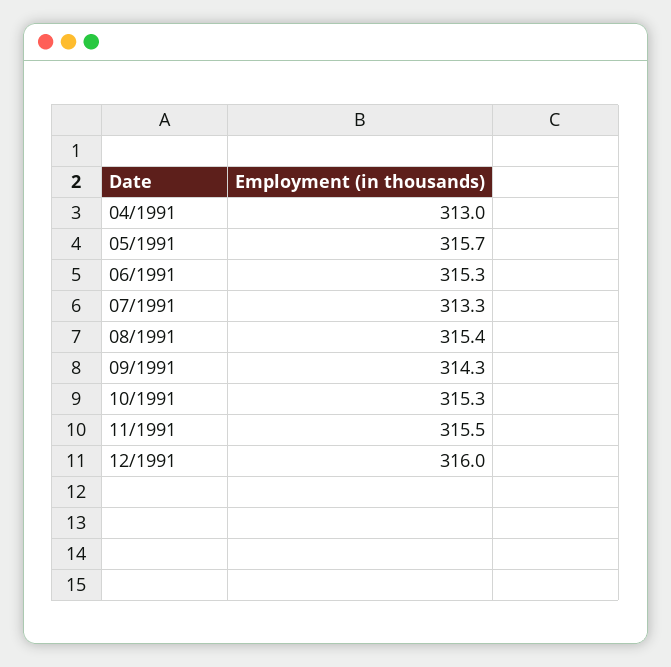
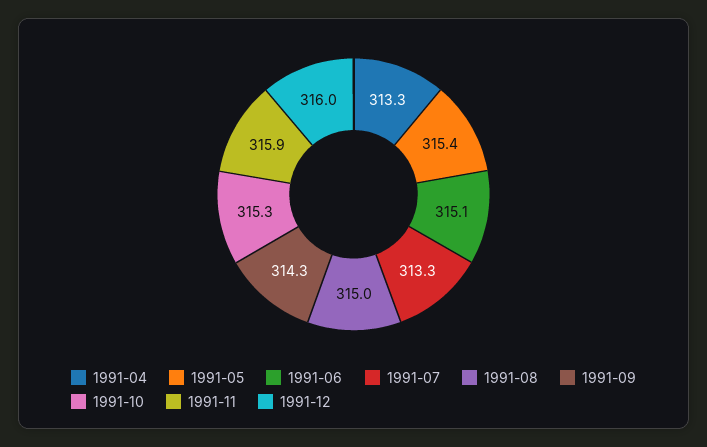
  {
-   "04/1991": 313,
+   "04/1991": 313.3,
-   "05/1991": 315.7,
+   "05/1991": 315.4,
-   "06/1991": 315.3,
+   "06/1991": 315.1,
    "07/1991": 313.3,
-   "08/1991": 315.4,
+   "08/1991": 315,
    "09/1991": 314.3,
    "10/1991": 315.3,
-   "11/1991": 315.5,
+   "11/1991": 315.9,
    "12/1991": 316
  }

